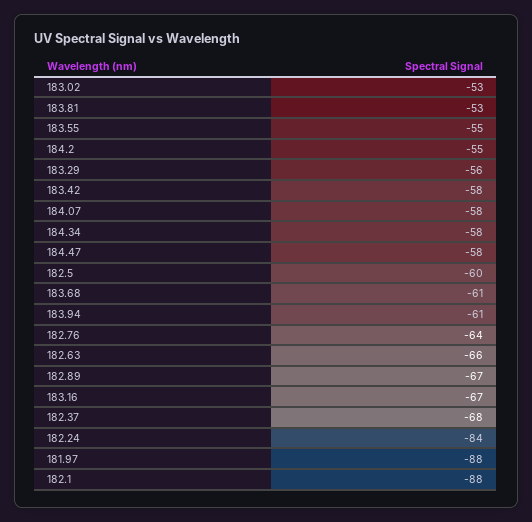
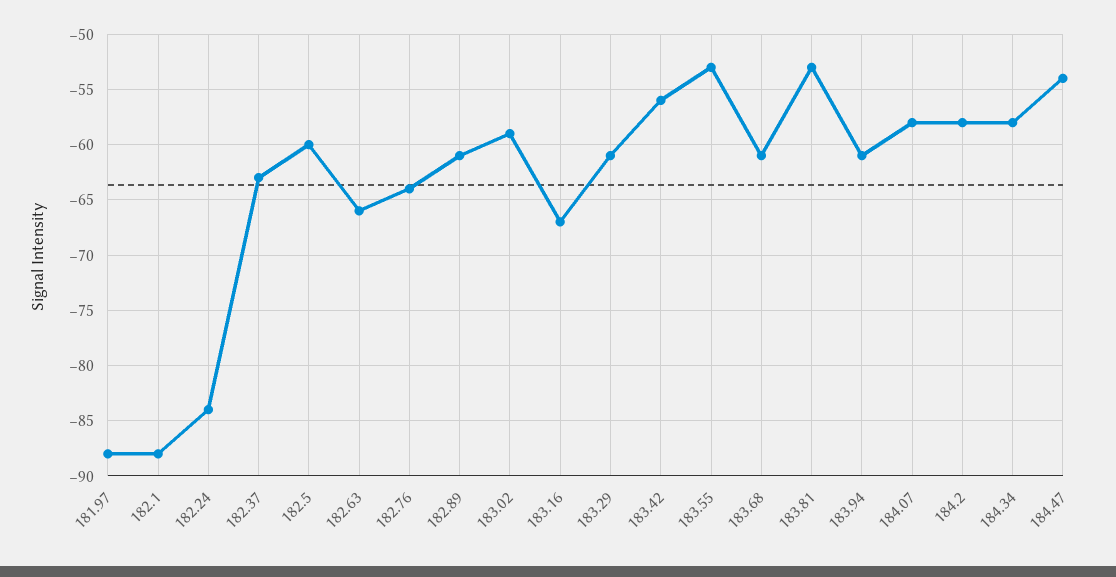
  {
-   "183.02": -53,
+   "183.02": -59,
    "183.81": -53,
-   "183.55": -55,
+   "183.55": -53,
-   "184.2": -55,
+   "184.2": -58,
-   "183.29": -56,
+   "183.29": -61,
-   "183.42": -58,
+   "183.42": -56,
    "184.07": -58,
    "184.34": -58,
-   "184.47": -58,
+   "184.47": -54,
    "182.5": -60,
    "183.68": -61,
    "183.94": -61,
    "182.76": -64,
    "182.63": -66,
-   "182.89": -67,
+   "182.89": -61,
    "183.16": -67,
-   "182.37": -68,
+   "182.37": -63,
    "182.24": -84,
    "181.97": -88,
    "182.1": -88
  }

